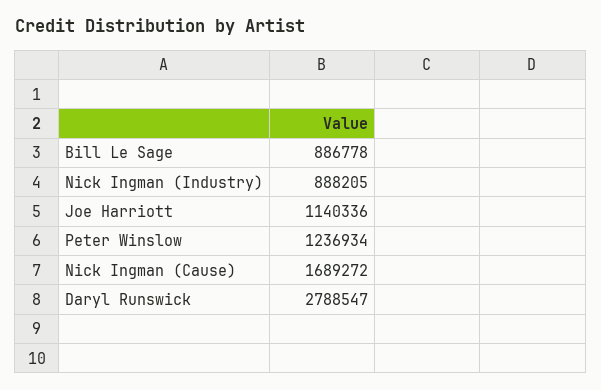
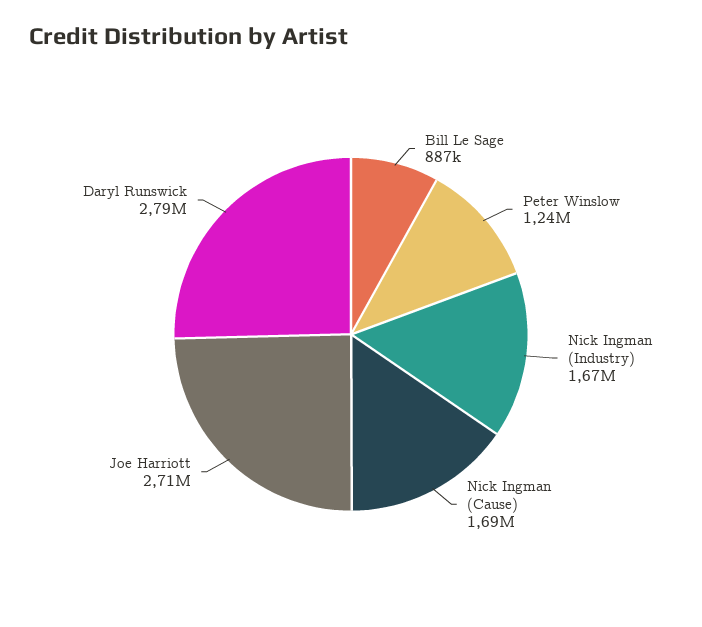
  {
    "Bill Le Sage": 886778,
-   "Nick Ingman (Industry)": 888205,
+   "Nick Ingman (Industry)": 1670000,
-   "Joe Harriott": 1140336,
+   "Joe Harriott": 2710000,
    "Peter Winslow": 1236934,
    "Nick Ingman (Cause)": 1689272,
    "Daryl Runswick": 2788547
  }

